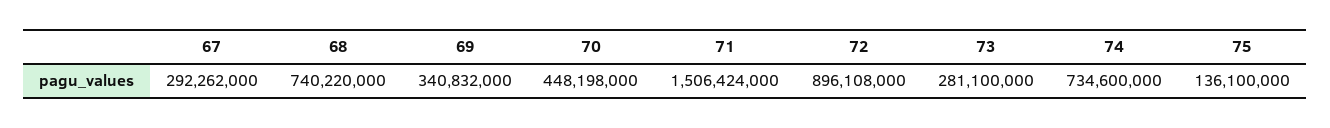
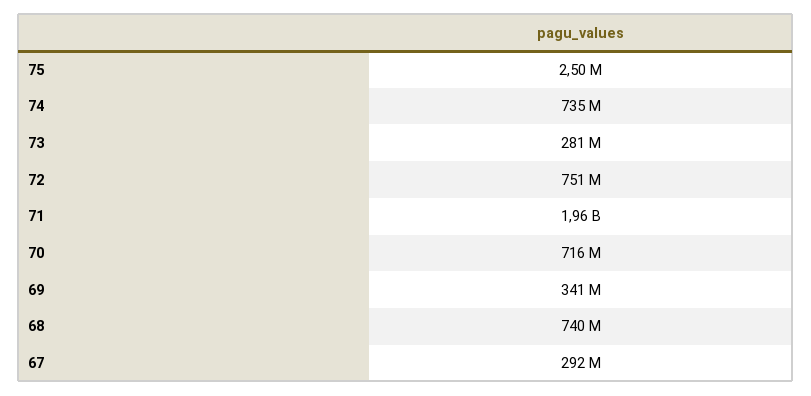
  {
    "67": 292262000,
    "68": 740220000,
    "69": 340832000,
-   "70": 448198000,
+   "70": 716000000,
-   "71": 1506424000,
+   "71": 1960000000,
-   "72": 896108000,
+   "72": 751000000,
    "73": 281100000,
    "74": 734600000,
-   "75": 136100000
+   "75": 2500000
  }

